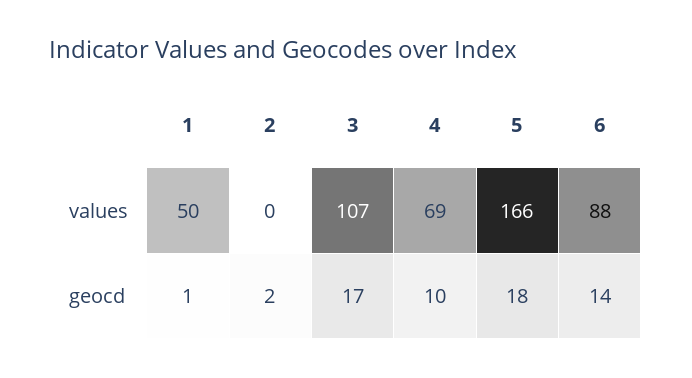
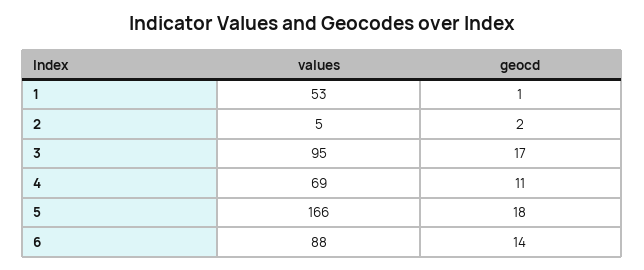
  {
    "1": {
-     "values": 50,
+     "values": 53,
      "geocd": 1
    },
    "2": {
-     "values": 0,
+     "values": 5,
      "geocd": 2
    },
    "3": {
-     "values": 107,
+     "values": 95,
      "geocd": 17
    },
    "4": {
      "values": 69,
-     "geocd": 10
+     "geocd": 11
    },
    "5": {
      "values": 166,
      "geocd": 18
    },
    "6": {
      "values": 88,
      "geocd": 14
    }
  }

